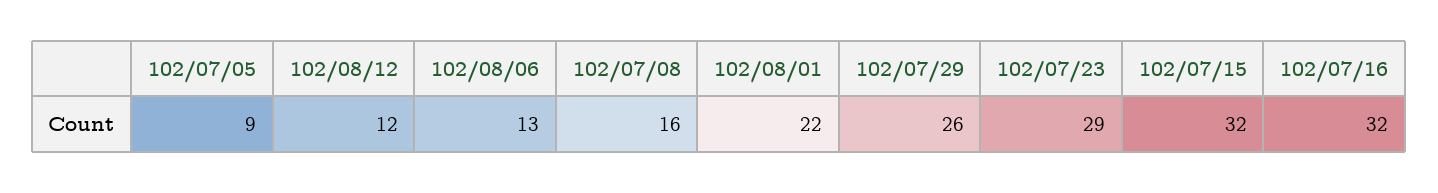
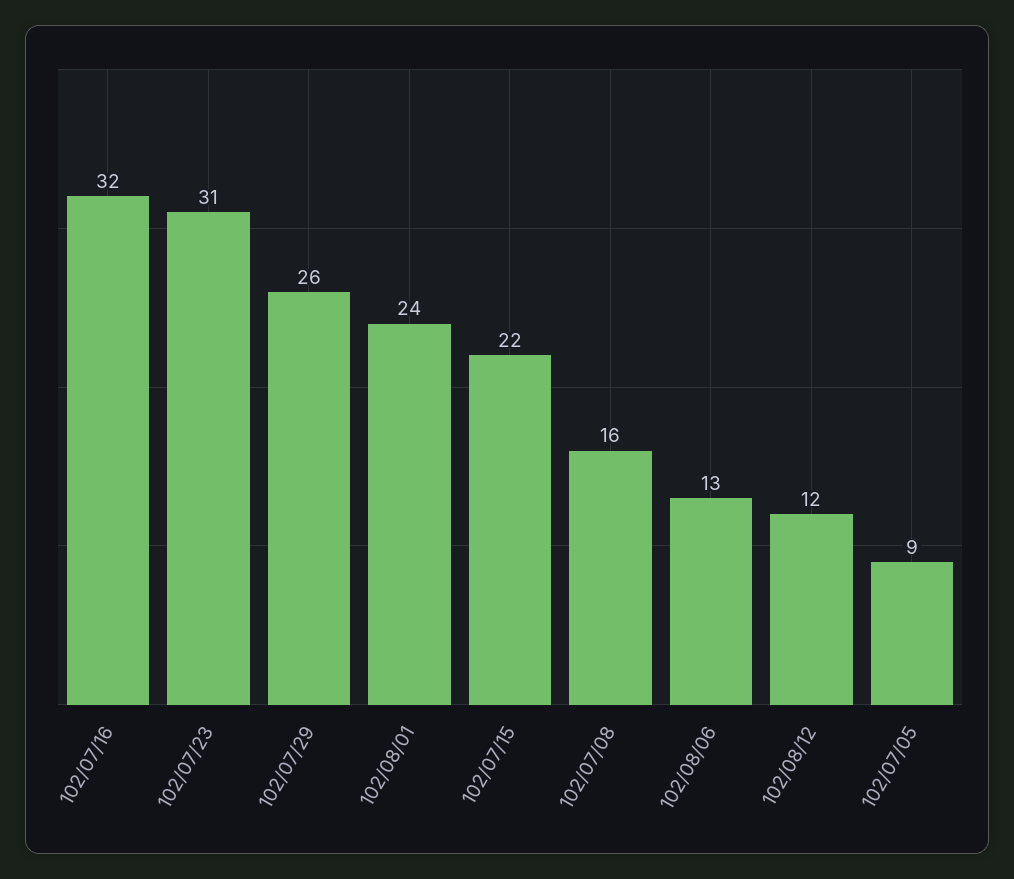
  {
    "102/07/05": 9,
    "102/08/12": 12,
    "102/08/06": 13,
    "102/07/08": 16,
-   "102/08/01": 22,
+   "102/08/01": 24,
    "102/07/29": 26,
-   "102/07/23": 29,
+   "102/07/23": 31,
-   "102/07/15": 32,
+   "102/07/15": 22,
    "102/07/16": 32
  }

